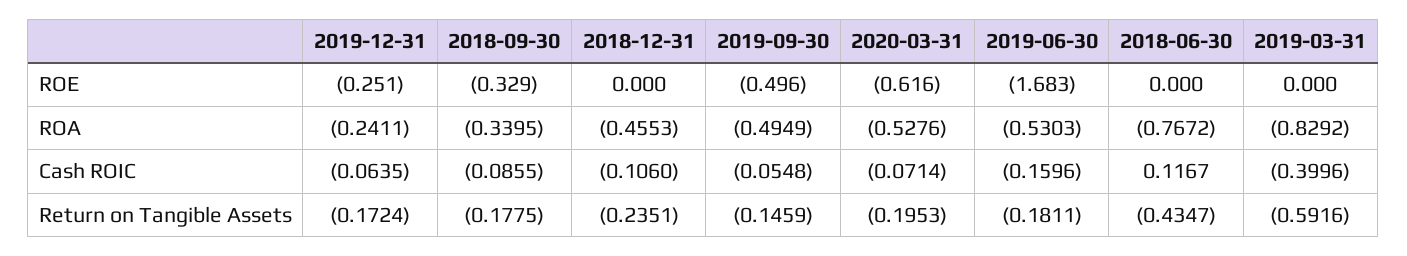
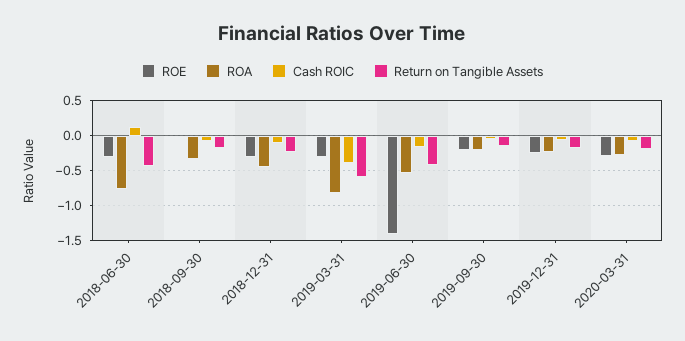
  {
    "ROE": {
      "2019-12-31": -0.251,
-     "2018-09-30": -0.329,
+     "2018-09-30": 0,
-     "2018-12-31": 0,
+     "2018-12-31": -0.3,
-     "2019-09-30": -0.496,
+     "2019-09-30": -0.2,
-     "2020-03-31": -0.616,
+     "2020-03-31": -0.3,
-     "2019-06-30": -1.683,
+     "2019-06-30": -1.4,
-     "2018-06-30": 0,
+     "2018-06-30": -0.3,
-     "2019-03-31": 0
+     "2019-03-31": -0.3
    },
    "ROA": {
      "2019-12-31": -0.2411,
      "2018-09-30": -0.3395,
      "2018-12-31": -0.4553,
-     "2019-09-30": -0.4949,
+     "2019-09-30": -0.2,
-     "2020-03-31": -0.5276,
+     "2020-03-31": -0.3,
      "2019-06-30": -0.5303,
      "2018-06-30": -0.7672,
      "2019-03-31": -0.8292
    },
    "Cash ROIC": {
      "2019-12-31": -0.0635,
      "2018-09-30": -0.0855,
      "2018-12-31": -0.106,
      "2019-09-30": -0.0548,
      "2020-03-31": -0.0714,
      "2019-06-30": -0.1596,
      "2018-06-30": 0.1167,
      "2019-03-31": -0.3996
    },
    "Return on Tangible Assets": {
      "2019-12-31": -0.1724,
      "2018-09-30": -0.1775,
      "2018-12-31": -0.2351,
      "2019-09-30": -0.1459,
      "2020-03-31": -0.1953,
-     "2019-06-30": -0.1811,
+     "2019-06-30": -0.4,
      "2018-06-30": -0.4347,
      "2019-03-31": -0.5916
    }
  }

